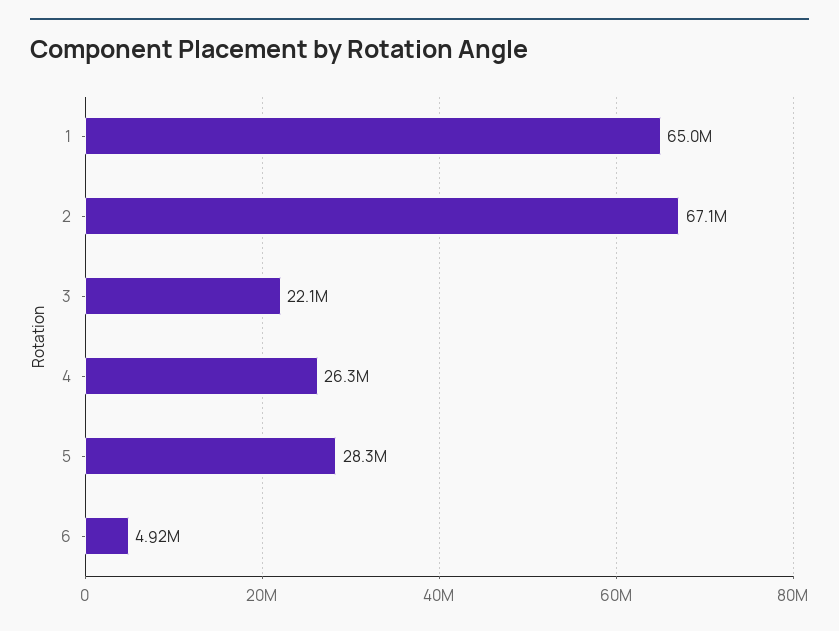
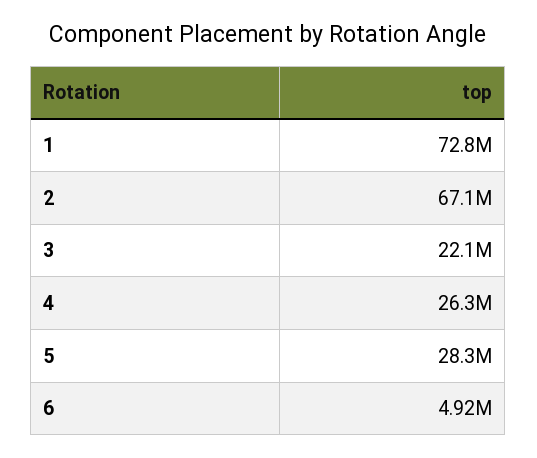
  {
-   "1": 65000000,
+   "1": 72800000,
    "2": 67100000,
    "3": 22100000,
    "4": 26300000,
    "5": 28300000,
    "6": 4920000
  }

